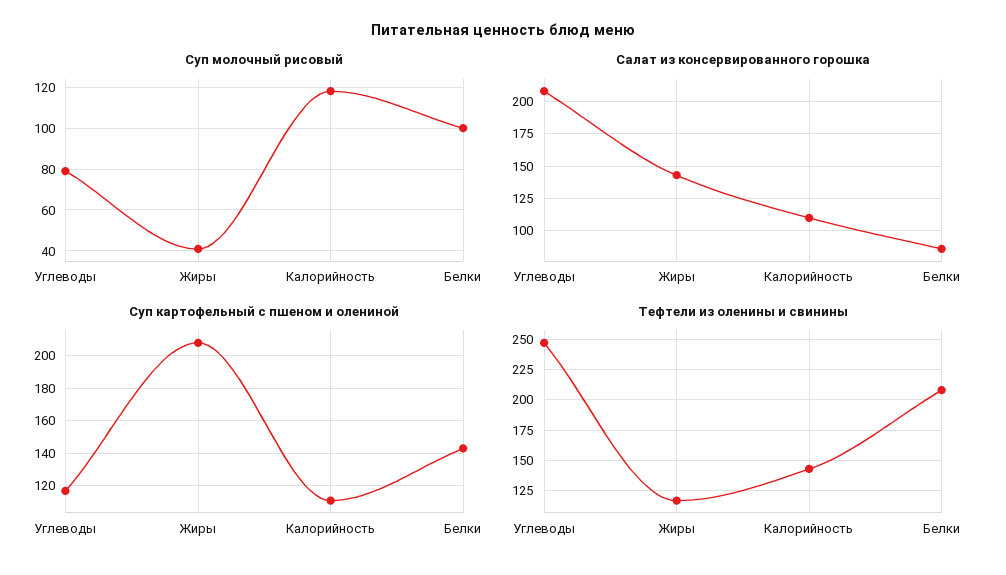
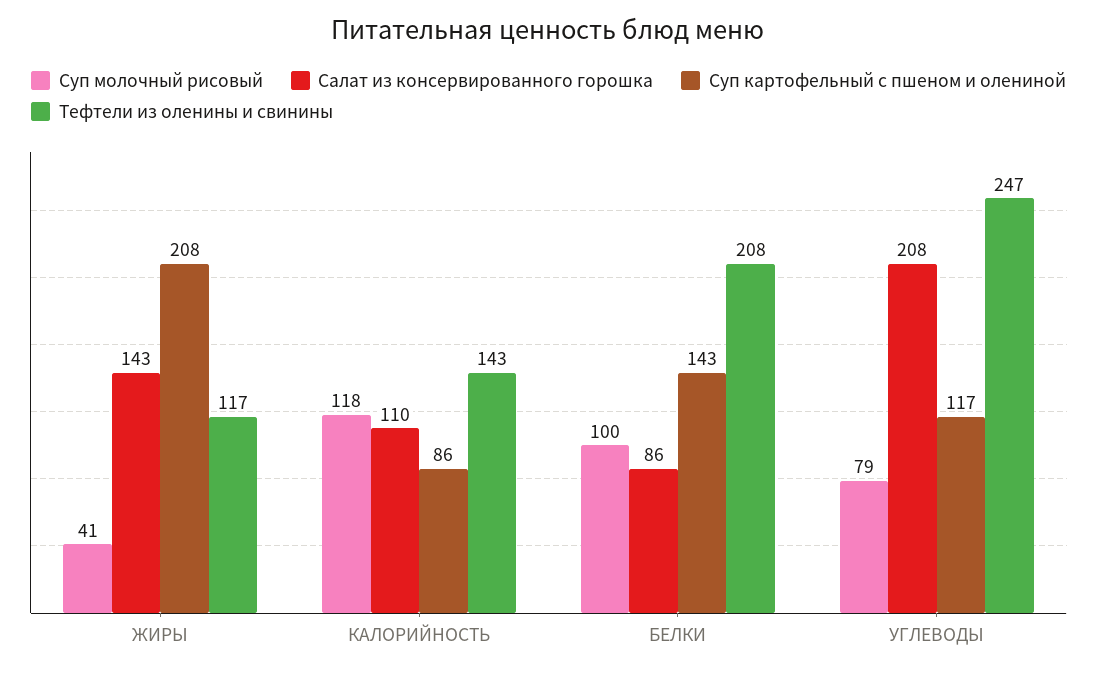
  {
    "Суп молочный рисовый": {
      "Углеводы": 79,
      "Жиры": 41,
      "Калорийность": 118,
      "Белки": 100
    },
    "Салат из консервированного горошка": {
      "Углеводы": 208,
      "Жиры": 143,
      "Калорийность": 110,
      "Белки": 86
    },
    "Суп картофельный с пшеном и олениной": {
      "Углеводы": 117,
      "Жиры": 208,
-     "Калорийность": 110,
+     "Калорийность": 86,
      "Белки": 143
    },
    "Тефтели из оленины и свинины": {
      "Углеводы": 247,
      "Жиры": 117,
      "Калорийность": 143,
      "Белки": 208
    }
  }

